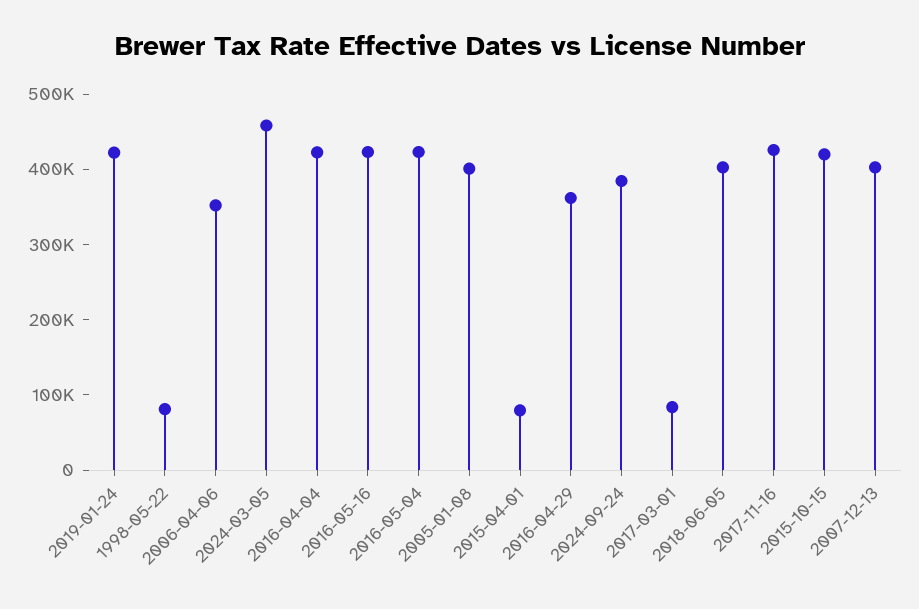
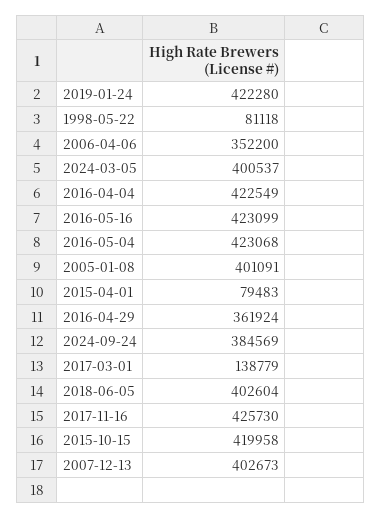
  {
    "2019-01-24": 422280,
    "1998-05-22": 81118,
    "2006-04-06": 352200,
-   "2024-03-05": 460000,
+   "2024-03-05": 400537,
    "2016-04-04": 422549,
    "2016-05-16": 423099,
    "2016-05-04": 423068,
    "2005-01-08": 401091,
    "2015-04-01": 79483,
    "2016-04-29": 361924,
    "2024-09-24": 384569,
-   "2017-03-01": 80000,
+   "2017-03-01": 138779,
    "2018-06-05": 402604,
    "2017-11-16": 425730,
    "2015-10-15": 419958,
    "2007-12-13": 402673
  }

